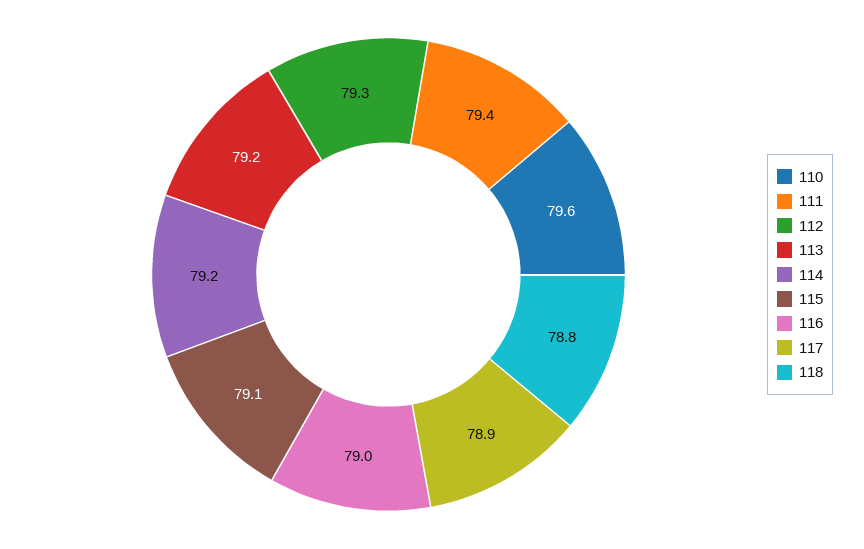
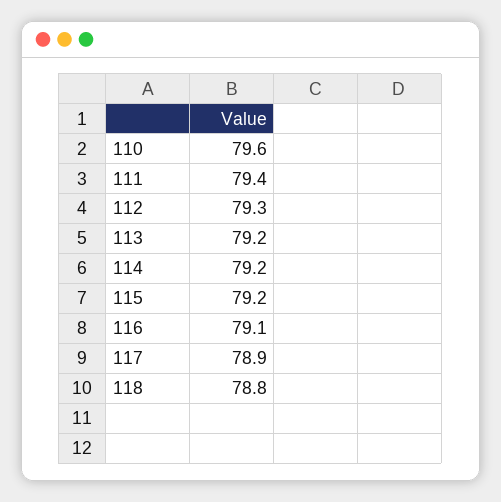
  {
    "110": 79.6,
    "111": 79.4,
    "112": 79.3,
    "113": 79.2,
    "114": 79.2,
-   "115": 79.1,
+   "115": 79.2,
-   "116": 79,
+   "116": 79.1,
    "117": 78.9,
    "118": 78.8
  }

